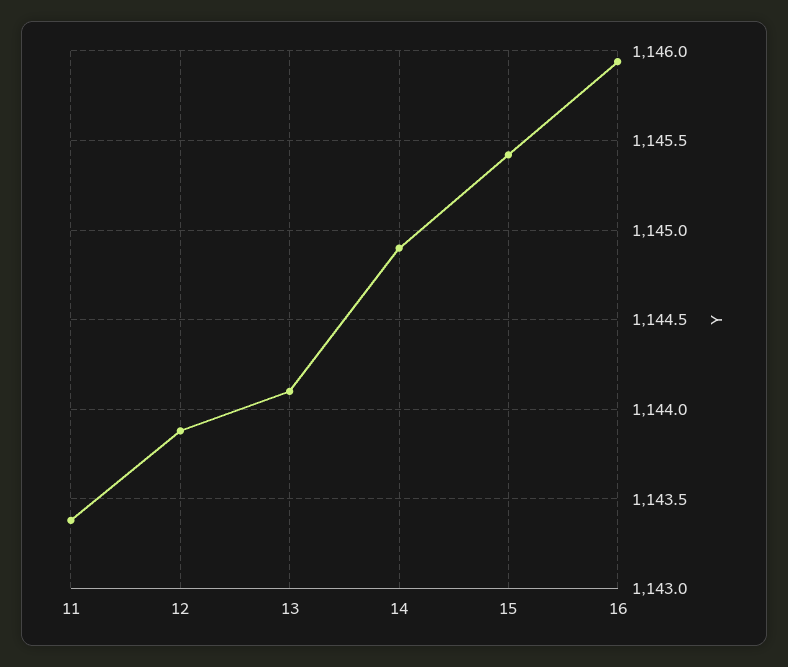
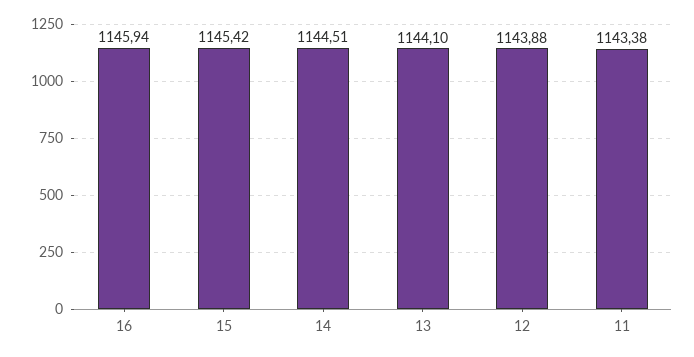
  {
    "11": 1143.38,
    "12": 1143.88,
    "13": 1144.1,
-   "14": 1144.9,
+   "14": 1144.51,
    "15": 1145.42,
    "16": 1145.94
  }

